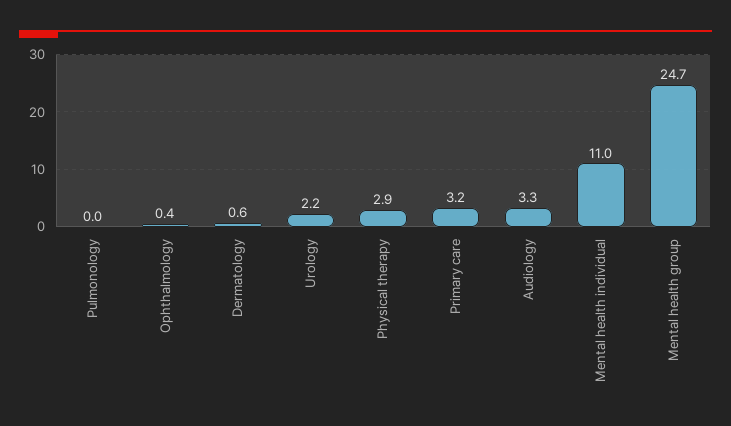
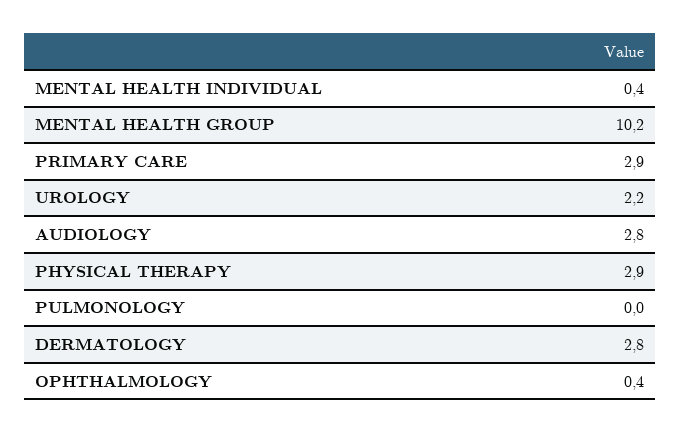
  {
    "Pulmonology": 0,
    "Ophthalmology": 0.4,
-   "Dermatology": 0.6,
+   "Dermatology": 2.8,
    "Urology": 2.2,
    "Physical therapy": 2.9,
-   "Primary care": 3.2,
+   "Primary care": 2.9,
-   "Audiology": 3.3,
+   "Audiology": 2.8,
-   "Mental health individual": 11,
+   "Mental health individual": 0.4,
-   "Mental health group": 24.7
+   "Mental health group": 10.2
  }

